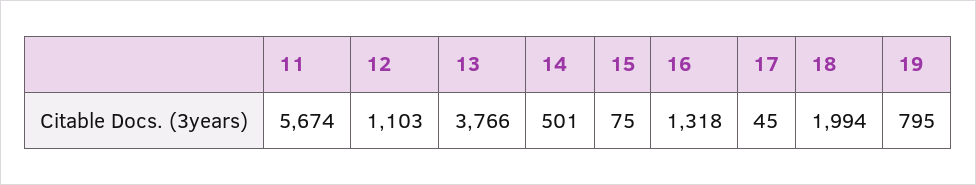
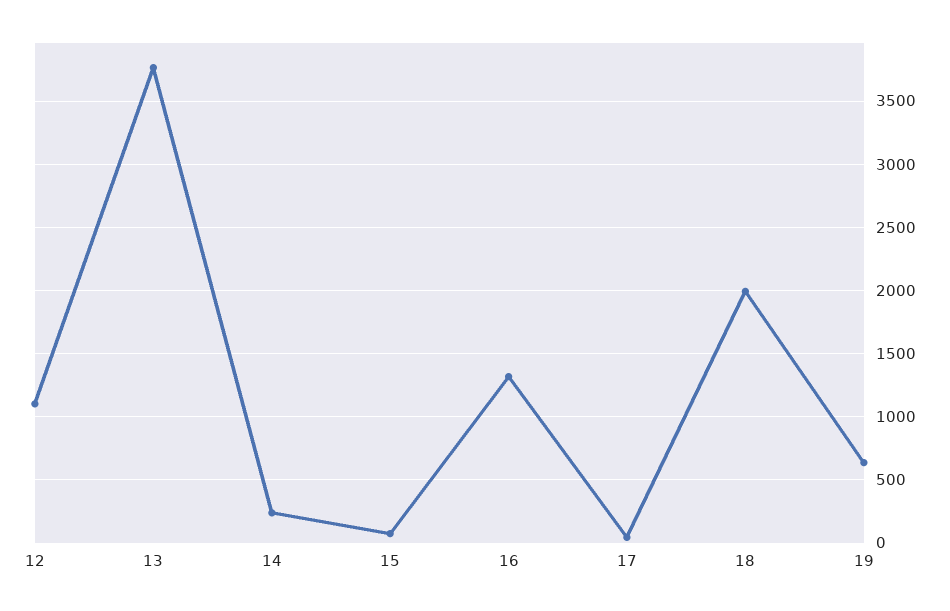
  {
-   "11": 5674,
    "12": 1103,
    "13": 3766,
-   "14": 501,
+   "14": 250,
    "15": 75,
    "16": 1318,
    "17": 45,
    "18": 1994,
-   "19": 795
+   "19": 650
  }

